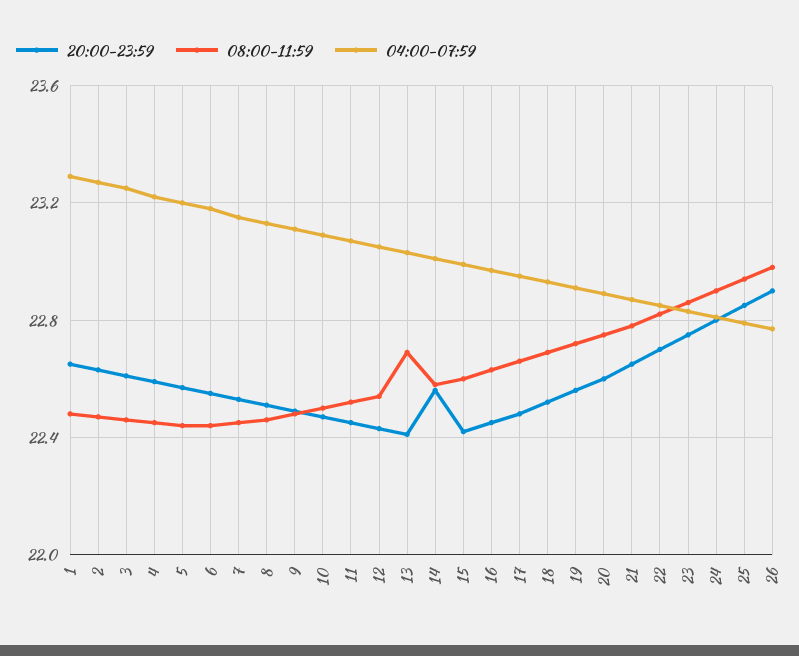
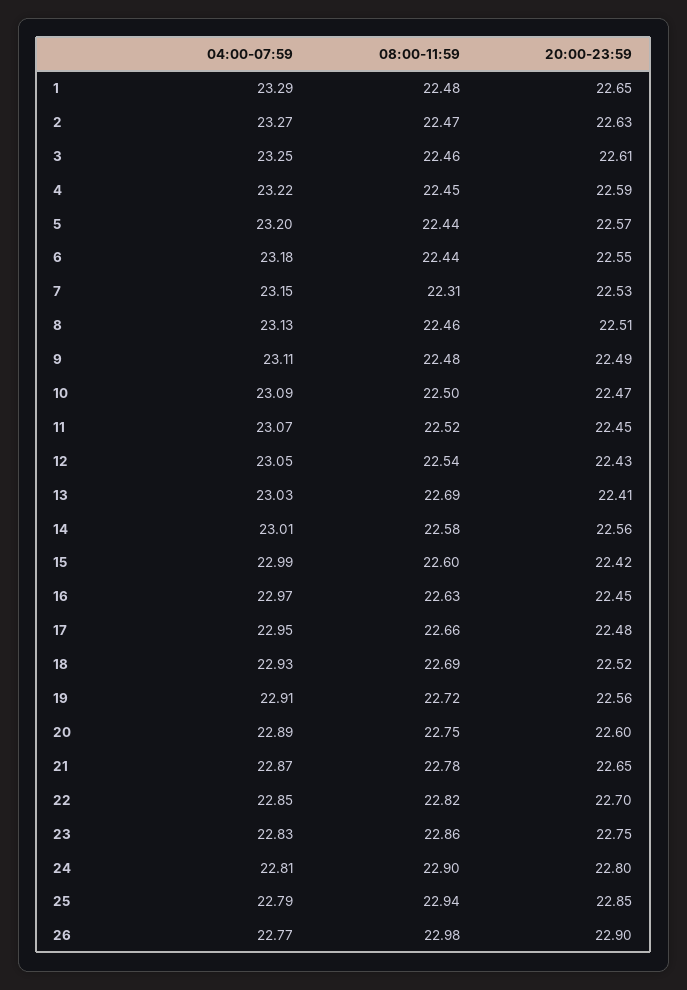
  {
    "20:00-23:59": {
      "1": 22.65,
      "2": 22.63,
      "3": 22.61,
      "4": 22.59,
      "5": 22.57,
      "6": 22.55,
      "7": 22.53,
      "8": 22.51,
      "9": 22.49,
      "10": 22.47,
      "11": 22.45,
      "12": 22.43,
      "13": 22.41,
      "14": 22.56,
      "15": 22.42,
      "16": 22.45,
      "17": 22.48,
      "18": 22.52,
      "19": 22.56,
      "20": 22.6,
      "21": 22.65,
      "22": 22.7,
      "23": 22.75,
      "24": 22.8,
      "25": 22.85,
      "26": 22.9
    },
    "08:00-11:59": {
      "1": 22.48,
      "2": 22.47,
      "3": 22.46,
      "4": 22.45,
      "5": 22.44,
      "6": 22.44,
-     "7": 22.45,
+     "7": 22.31,
      "8": 22.46,
      "9": 22.48,
      "10": 22.5,
      "11": 22.52,
      "12": 22.54,
      "13": 22.69,
      "14": 22.58,
      "15": 22.6,
      "16": 22.63,
      "17": 22.66,
      "18": 22.69,
      "19": 22.72,
      "20": 22.75,
      "21": 22.78,
      "22": 22.82,
      "23": 22.86,
      "24": 22.9,
      "25": 22.94,
      "26": 22.98
    },
    "04:00-07:59": {
      "1": 23.29,
      "2": 23.27,
      "3": 23.25,
      "4": 23.22,
      "5": 23.2,
      "6": 23.18,
      "7": 23.15,
      "8": 23.13,
      "9": 23.11,
      "10": 23.09,
      "11": 23.07,
      "12": 23.05,
      "13": 23.03,
      "14": 23.01,
      "15": 22.99,
      "16": 22.97,
      "17": 22.95,
      "18": 22.93,
      "19": 22.91,
      "20": 22.89,
      "21": 22.87,
      "22": 22.85,
      "23": 22.83,
      "24": 22.81,
      "25": 22.79,
      "26": 22.77
    }
  }

